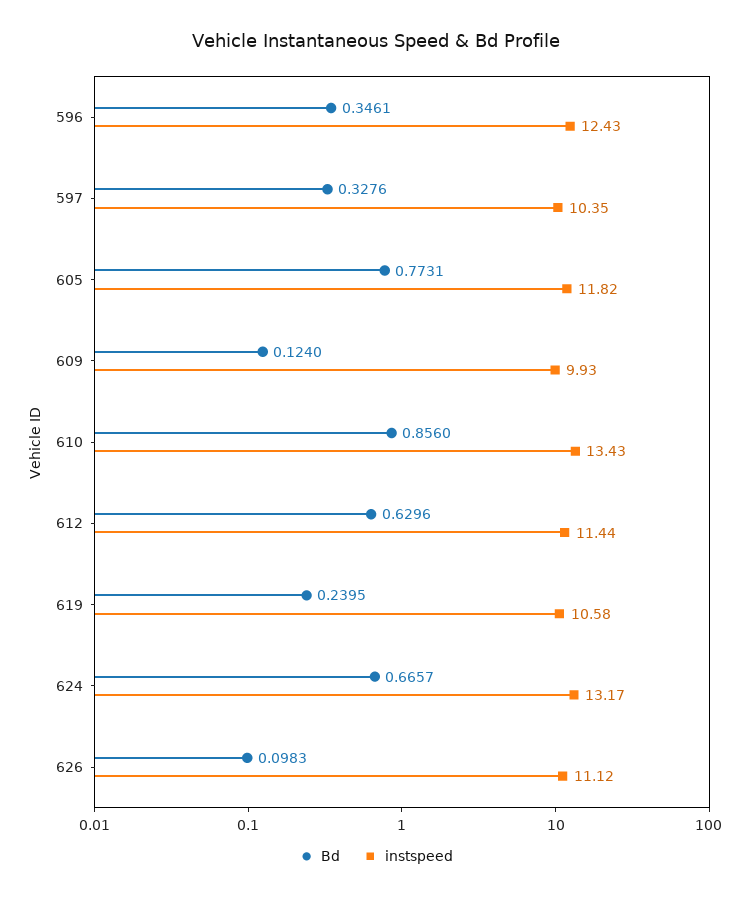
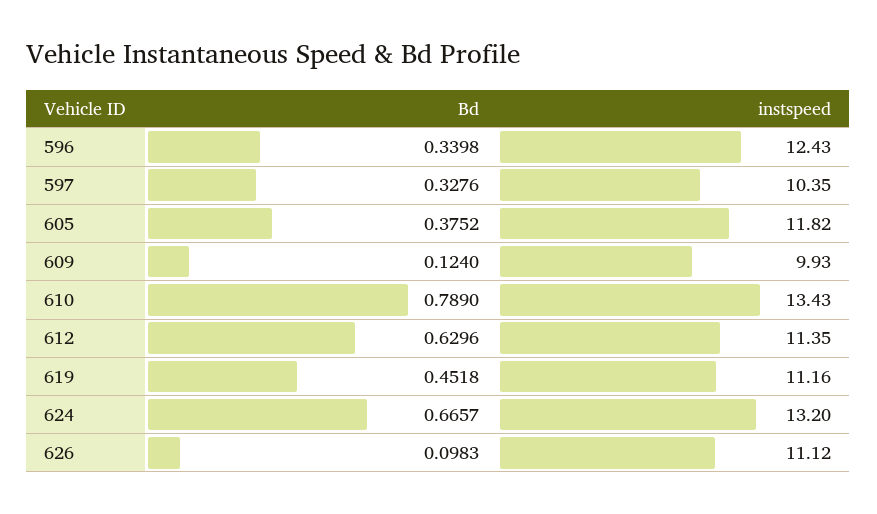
  {
    "Bd": {
-     "596": 0.3461,
+     "596": 0.3398,
      "597": 0.3276,
-     "605": 0.7731,
+     "605": 0.3752,
      "609": 0.124,
-     "610": 0.856,
+     "610": 0.789,
      "612": 0.6296,
-     "619": 0.2395,
+     "619": 0.4518,
      "624": 0.6657,
      "626": 0.0983
    },
    "instspeed": {
      "596": 12.43,
      "597": 10.35,
      "605": 11.82,
      "609": 9.93,
      "610": 13.43,
-     "612": 11.44,
+     "612": 11.35,
-     "619": 10.58,
+     "619": 11.16,
-     "624": 13.17,
+     "624": 13.2,
      "626": 11.12
    }
  }

